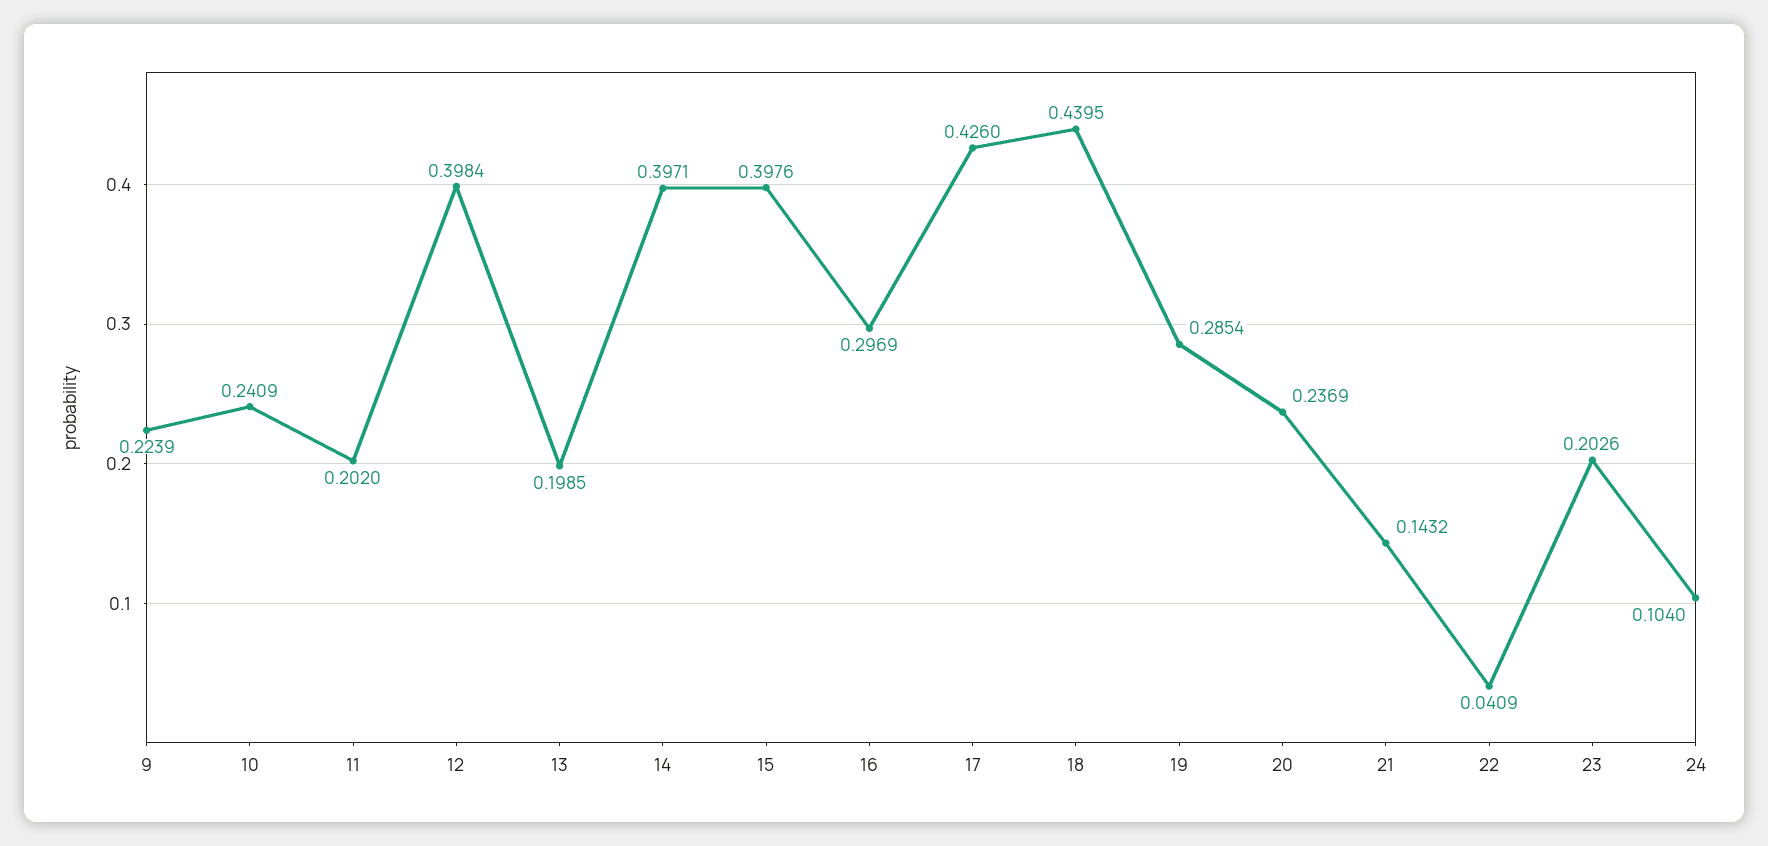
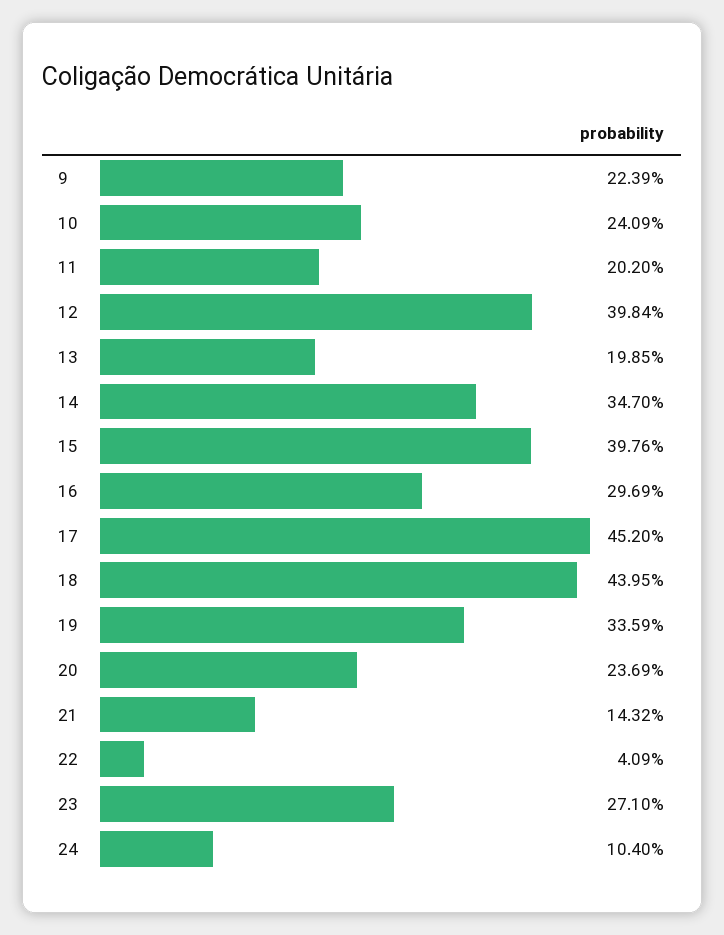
  {
    "9": 0.2239,
    "10": 0.2409,
    "11": 0.202,
    "12": 0.3984,
    "13": 0.1985,
-   "14": 0.3971,
+   "14": 0.347,
    "15": 0.3976,
    "16": 0.2969,
-   "17": 0.426,
+   "17": 0.452,
    "18": 0.4395,
-   "19": 0.2854,
+   "19": 0.3359,
    "20": 0.2369,
    "21": 0.1432,
    "22": 0.0409,
-   "23": 0.2026,
+   "23": 0.271,
    "24": 0.104
  }

